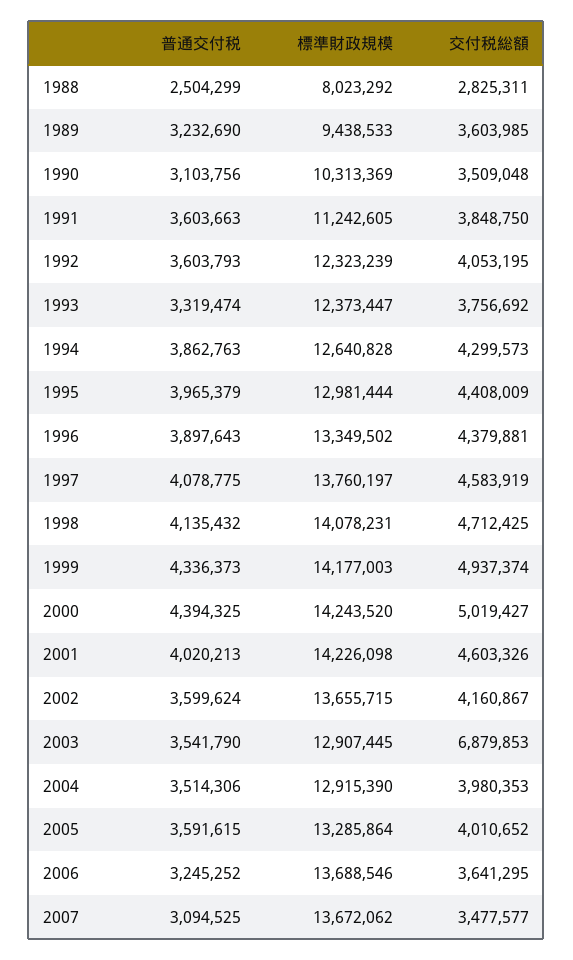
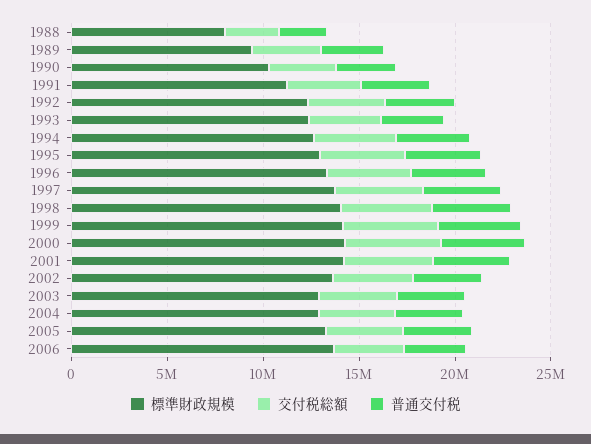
  {
    "普通交付税": {
      "1988": 2504299,
      "1989": 3232690,
      "1990": 3103756,
      "1991": 3603663,
      "1992": 3603793,
      "1993": 3319474,
      "1994": 3862763,
      "1995": 3965379,
      "1996": 3897643,
      "1997": 4078775,
      "1998": 4135432,
      "1999": 4336373,
      "2000": 4394325,
      "2001": 4020213,
      "2002": 3599624,
      "2003": 3541790,
      "2004": 3514306,
      "2005": 3591615,
-     "2006": 3245252,
+     "2006": 3245252
-     "2007": 3094525
    },
    "標準財政規模": {
      "1988": 8023292,
      "1989": 9438533,
      "1990": 10313369,
      "1991": 11242605,
      "1992": 12323239,
      "1993": 12373447,
      "1994": 12640828,
      "1995": 12981444,
      "1996": 13349502,
      "1997": 13760197,
      "1998": 14078231,
      "1999": 14177003,
      "2000": 14243520,
      "2001": 14226098,
      "2002": 13655715,
      "2003": 12907445,
      "2004": 12915390,
      "2005": 13285864,
-     "2006": 13688546,
+     "2006": 13688546
-     "2007": 13672062
    },
    "交付税総額": {
      "1988": 2825311,
      "1989": 3603985,
      "1990": 3509048,
      "1991": 3848750,
      "1992": 4053195,
      "1993": 3756692,
      "1994": 4299573,
      "1995": 4408009,
      "1996": 4379881,
      "1997": 4583919,
      "1998": 4712425,
      "1999": 4937374,
      "2000": 5019427,
      "2001": 4603326,
      "2002": 4160867,
-     "2003": 6879853,
+     "2003": 4000000,
      "2004": 3980353,
      "2005": 4010652,
-     "2006": 3641295,
+     "2006": 3641295
-     "2007": 3477577
    }
  }

